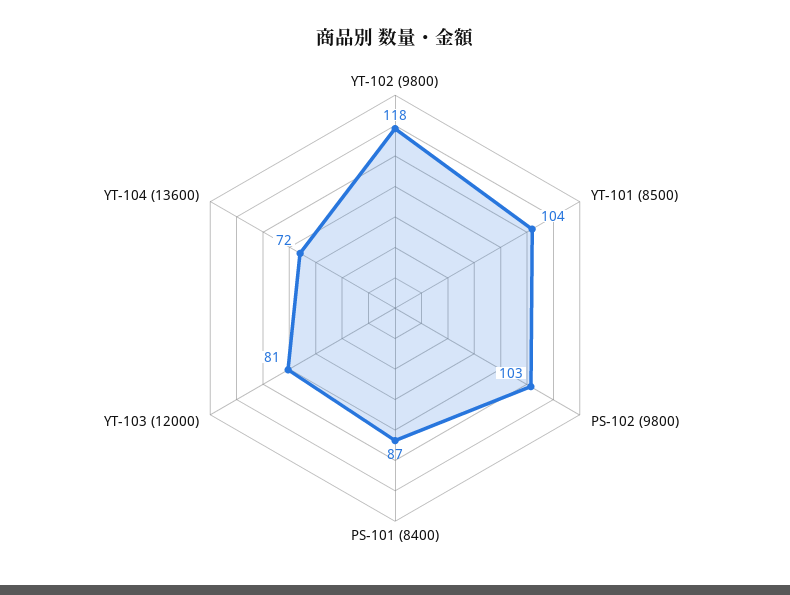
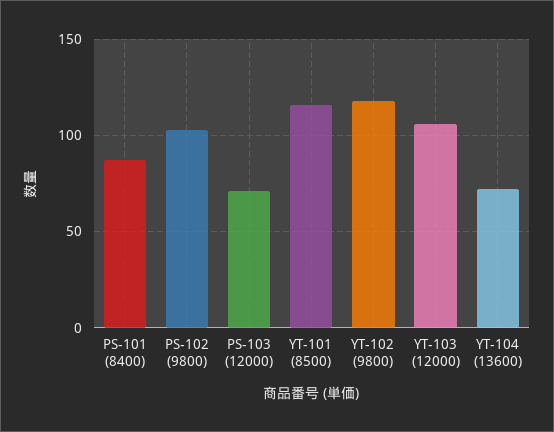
  {
    "YT-102 (9800)": 118,
-   "YT-101 (8500)": 104,
+   "YT-101 (8500)": 115,
    "PS-102 (9800)": 103,
    "PS-101 (8400)": 87,
-   "YT-103 (12000)": 81,
+   "YT-103 (12000)": 105,
-   "YT-104 (13600)": 72
+   "YT-104 (13600)": 72,
+   "PS-103 (12000)": 70
  }

